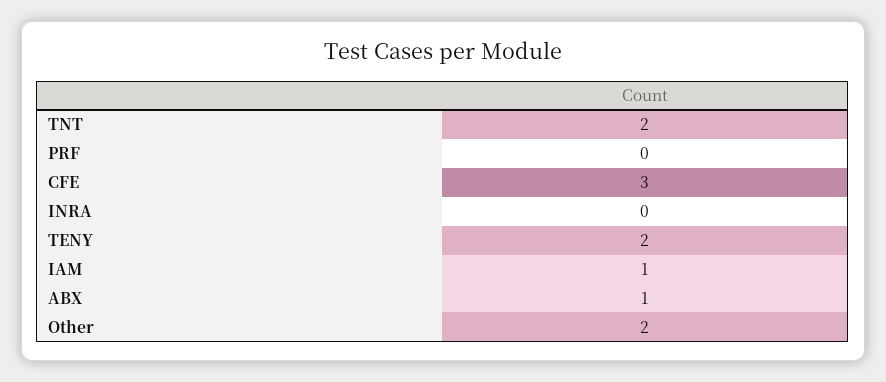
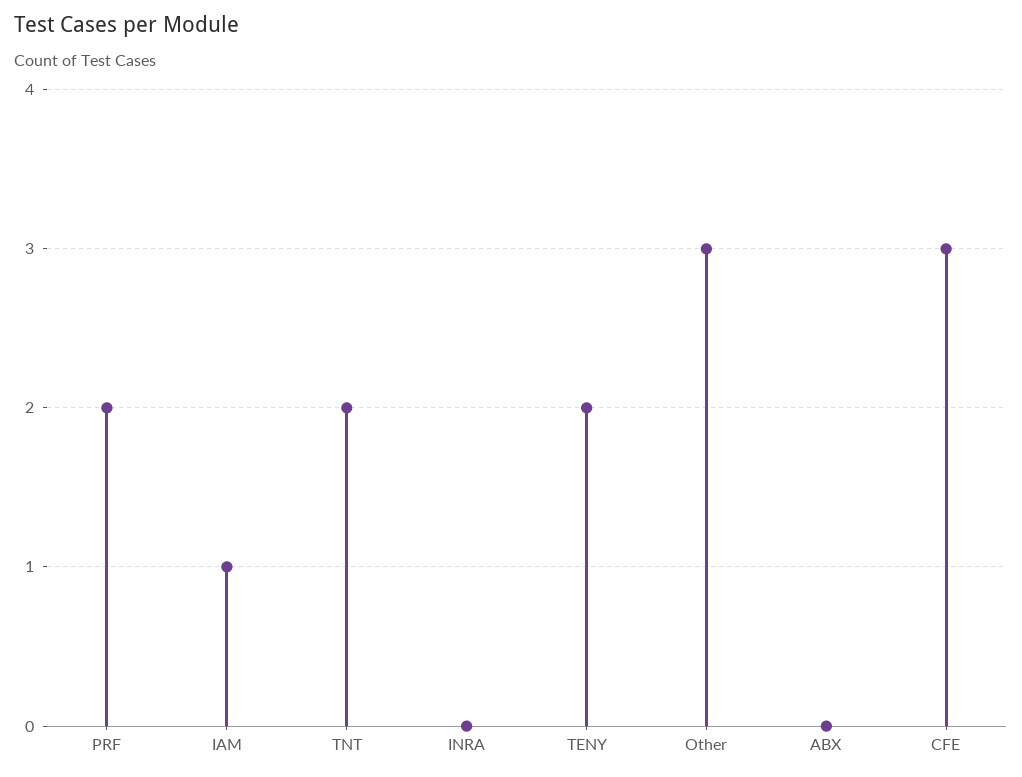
  {
    "TNT": 2,
-   "PRF": 0,
+   "PRF": 2,
    "CFE": 3,
    "INRA": 0,
    "TENY": 2,
    "IAM": 1,
-   "ABX": 1,
+   "ABX": 0,
-   "Other": 2
+   "Other": 3
  }

